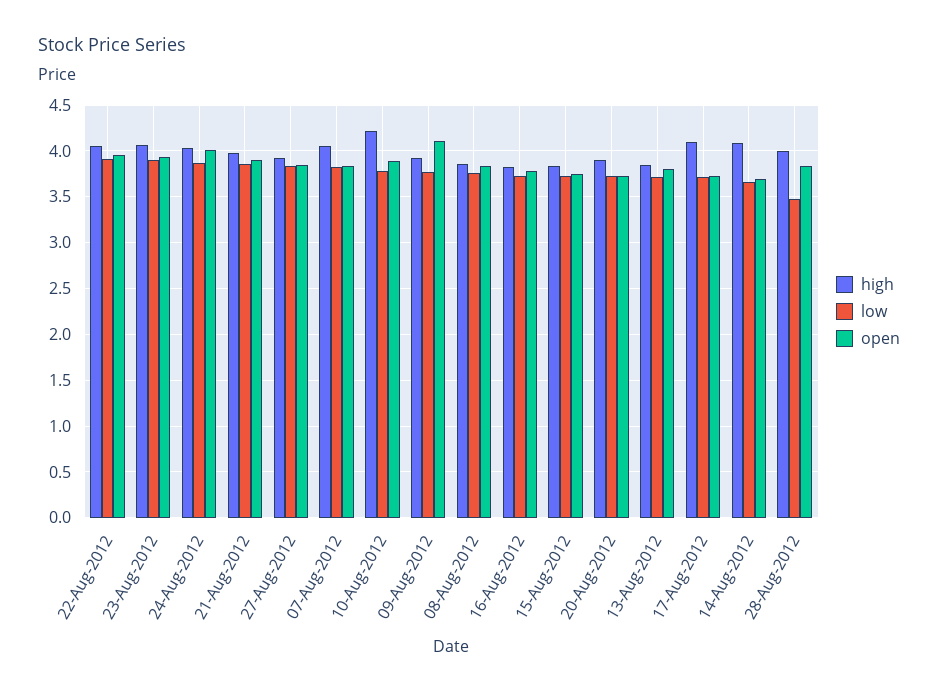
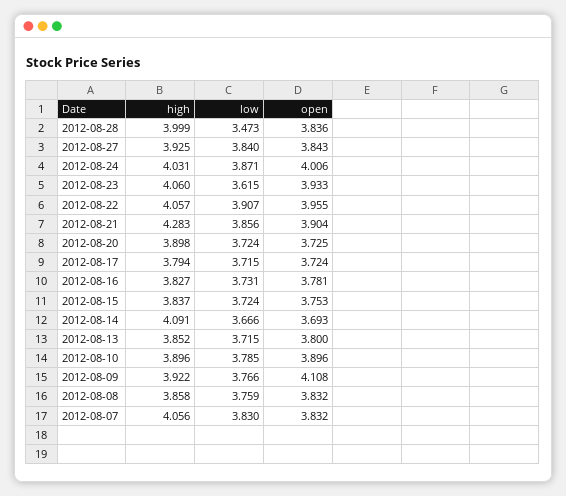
  {
    "high": {
      "22-Aug-2012": 4.057,
      "23-Aug-2012": 4.06,
      "24-Aug-2012": 4.031,
-     "21-Aug-2012": 4,
+     "21-Aug-2012": 4.283,
      "27-Aug-2012": 3.925,
      "07-Aug-2012": 4.056,
-     "10-Aug-2012": 4.2,
+     "10-Aug-2012": 3.896,
      "09-Aug-2012": 3.922,
      "08-Aug-2012": 3.858,
      "16-Aug-2012": 3.827,
      "15-Aug-2012": 3.837,
      "20-Aug-2012": 3.898,
      "13-Aug-2012": 3.852,
-     "17-Aug-2012": 4.1,
+     "17-Aug-2012": 3.794,
      "14-Aug-2012": 4.091,
      "28-Aug-2012": 3.999
    },
    "low": {
      "22-Aug-2012": 3.907,
-     "23-Aug-2012": 3.9,
+     "23-Aug-2012": 3.615,
      "24-Aug-2012": 3.871,
      "21-Aug-2012": 3.856,
      "27-Aug-2012": 3.84,
      "07-Aug-2012": 3.83,
      "10-Aug-2012": 3.785,
      "09-Aug-2012": 3.766,
      "08-Aug-2012": 3.759,
      "16-Aug-2012": 3.731,
      "15-Aug-2012": 3.724,
      "20-Aug-2012": 3.724,
      "13-Aug-2012": 3.715,
      "17-Aug-2012": 3.715,
      "14-Aug-2012": 3.666,
      "28-Aug-2012": 3.473
    },
    "open": {
      "22-Aug-2012": 3.955,
      "23-Aug-2012": 3.933,
      "24-Aug-2012": 4.006,
      "21-Aug-2012": 3.904,
      "27-Aug-2012": 3.843,
      "07-Aug-2012": 3.832,
      "10-Aug-2012": 3.896,
      "09-Aug-2012": 4.108,
      "08-Aug-2012": 3.832,
      "16-Aug-2012": 3.781,
      "15-Aug-2012": 3.753,
      "20-Aug-2012": 3.725,
      "13-Aug-2012": 3.8,
      "17-Aug-2012": 3.724,
      "14-Aug-2012": 3.693,
      "28-Aug-2012": 3.836
    }
  }

